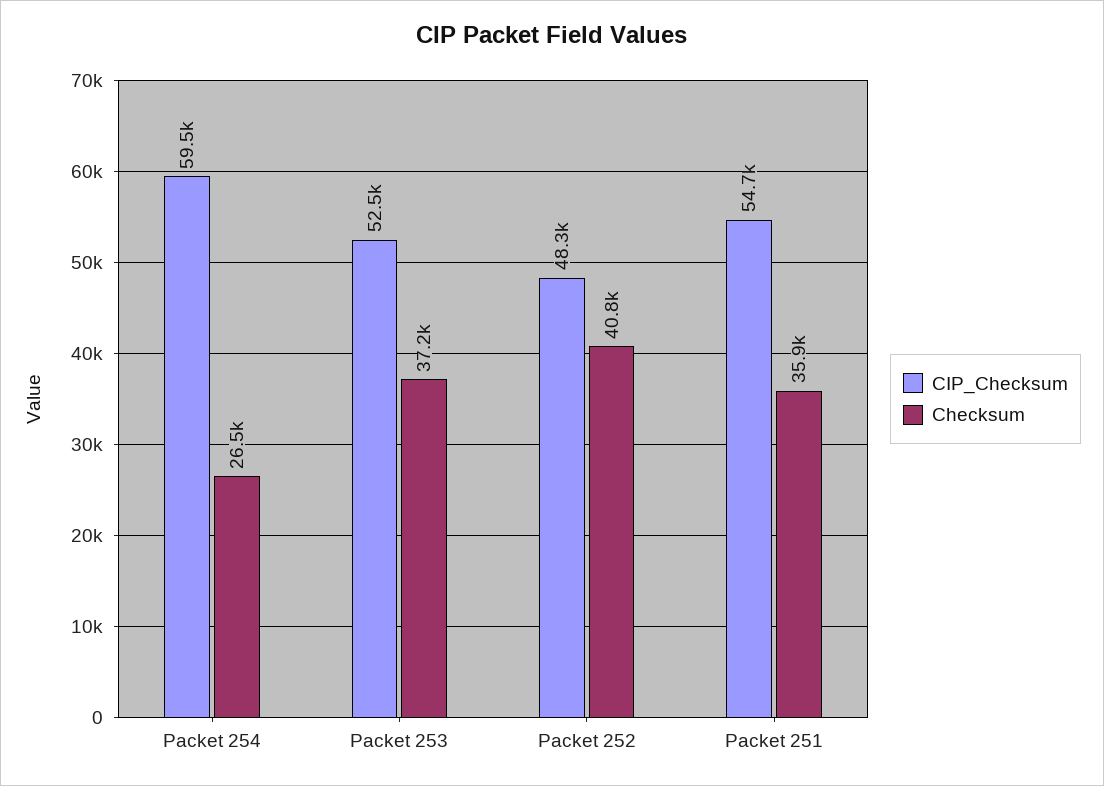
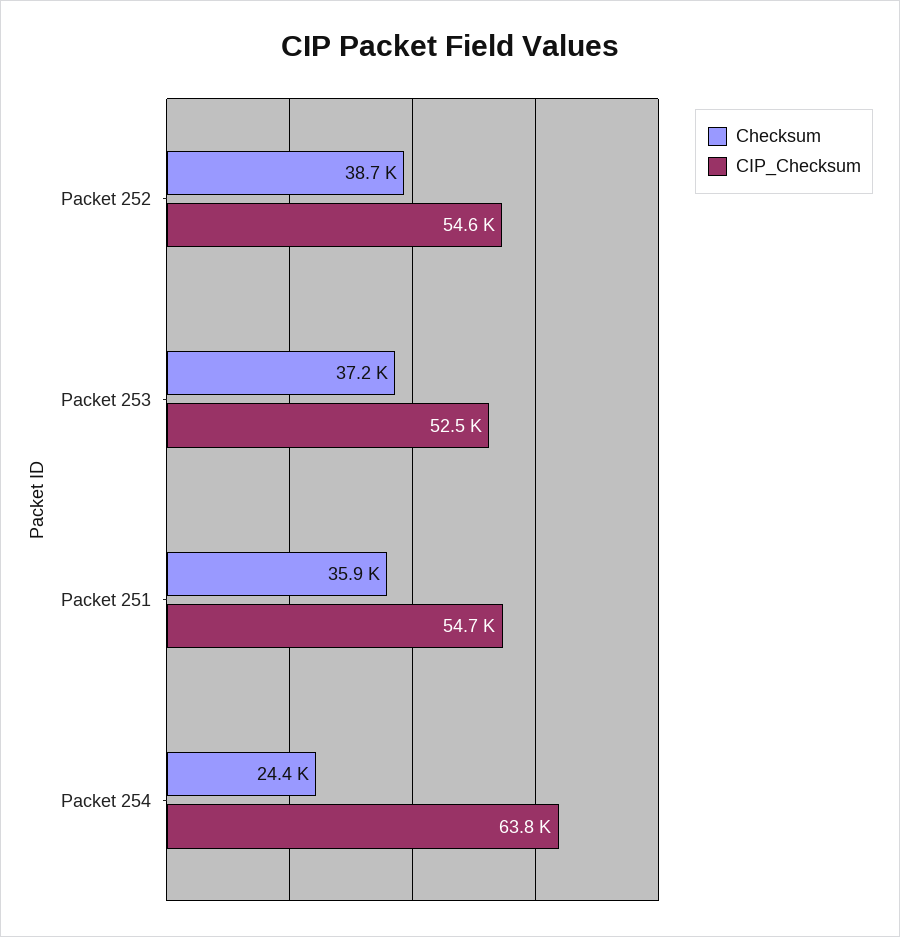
  {
    "CIP_Checksum": {
-     "Packet 254": 59500,
+     "Packet 254": 63800,
      "Packet 253": 52500,
-     "Packet 252": 48300,
+     "Packet 252": 54600,
      "Packet 251": 54700
    },
    "Checksum": {
-     "Packet 254": 26500,
+     "Packet 254": 24400,
      "Packet 253": 37200,
-     "Packet 252": 40800,
+     "Packet 252": 38700,
      "Packet 251": 35900
    }
  }

